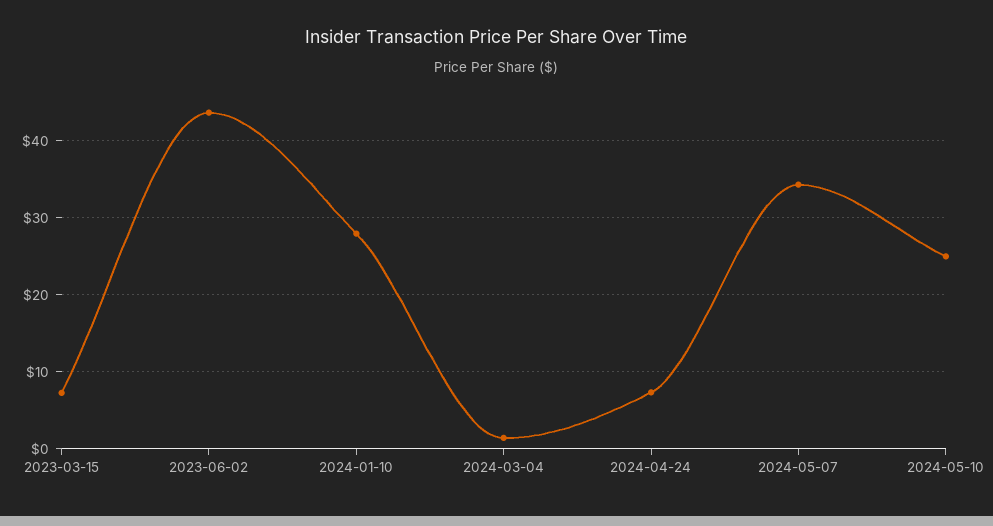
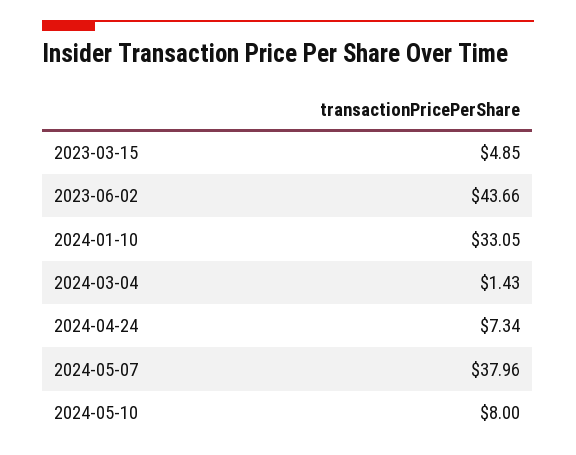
  {
-   "2023-03-15": 7,
+   "2023-03-15": 4.85,
    "2023-06-02": 43.66,
-   "2024-01-10": 28,
+   "2024-01-10": 33.05,
    "2024-03-04": 1.43,
    "2024-04-24": 7.34,
-   "2024-05-07": 34,
+   "2024-05-07": 37.96,
-   "2024-05-10": 25
+   "2024-05-10": 8
  }

